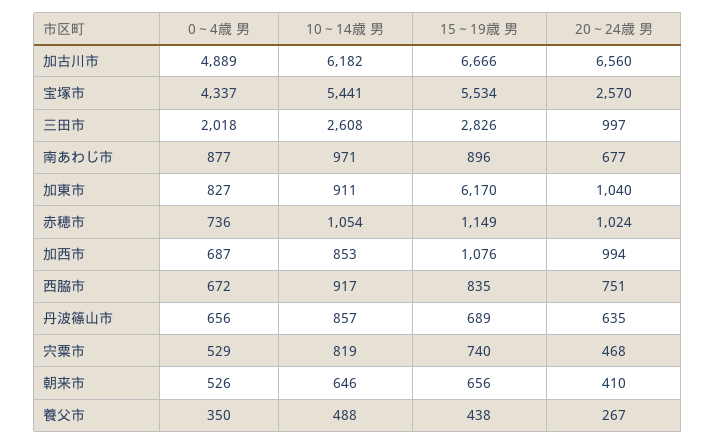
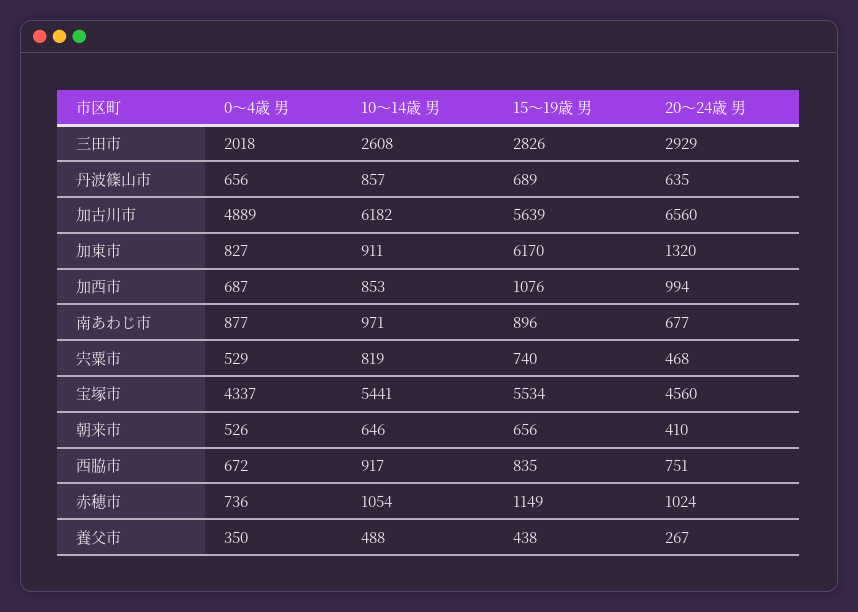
  {
    "0～4歳 男": {
      "加古川市": 4889,
      "宝塚市": 4337,
      "三田市": 2018,
      "南あわじ市": 877,
      "加東市": 827,
      "赤穂市": 736,
      "加西市": 687,
      "西脇市": 672,
      "丹波篠山市": 656,
      "宍粟市": 529,
      "朝来市": 526,
      "養父市": 350
    },
    "10～14歳 男": {
      "加古川市": 6182,
      "宝塚市": 5441,
      "三田市": 2608,
      "南あわじ市": 971,
      "加東市": 911,
      "赤穂市": 1054,
      "加西市": 853,
      "西脇市": 917,
      "丹波篠山市": 857,
      "宍粟市": 819,
      "朝来市": 646,
      "養父市": 488
    },
    "15～19歳 男": {
-     "加古川市": 6666,
+     "加古川市": 5639,
      "宝塚市": 5534,
      "三田市": 2826,
      "南あわじ市": 896,
      "加東市": 6170,
      "赤穂市": 1149,
      "加西市": 1076,
      "西脇市": 835,
      "丹波篠山市": 689,
      "宍粟市": 740,
      "朝来市": 656,
      "養父市": 438
    },
    "20～24歳 男": {
      "加古川市": 6560,
-     "宝塚市": 2570,
+     "宝塚市": 4560,
-     "三田市": 997,
+     "三田市": 2929,
      "南あわじ市": 677,
-     "加東市": 1040,
+     "加東市": 1320,
      "赤穂市": 1024,
      "加西市": 994,
      "西脇市": 751,
      "丹波篠山市": 635,
      "宍粟市": 468,
      "朝来市": 410,
      "養父市": 267
    }
  }

